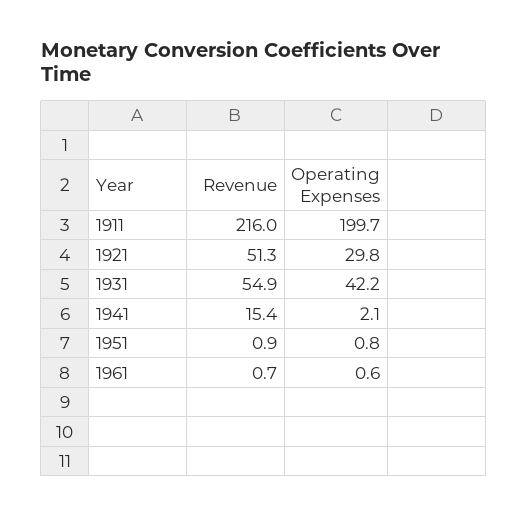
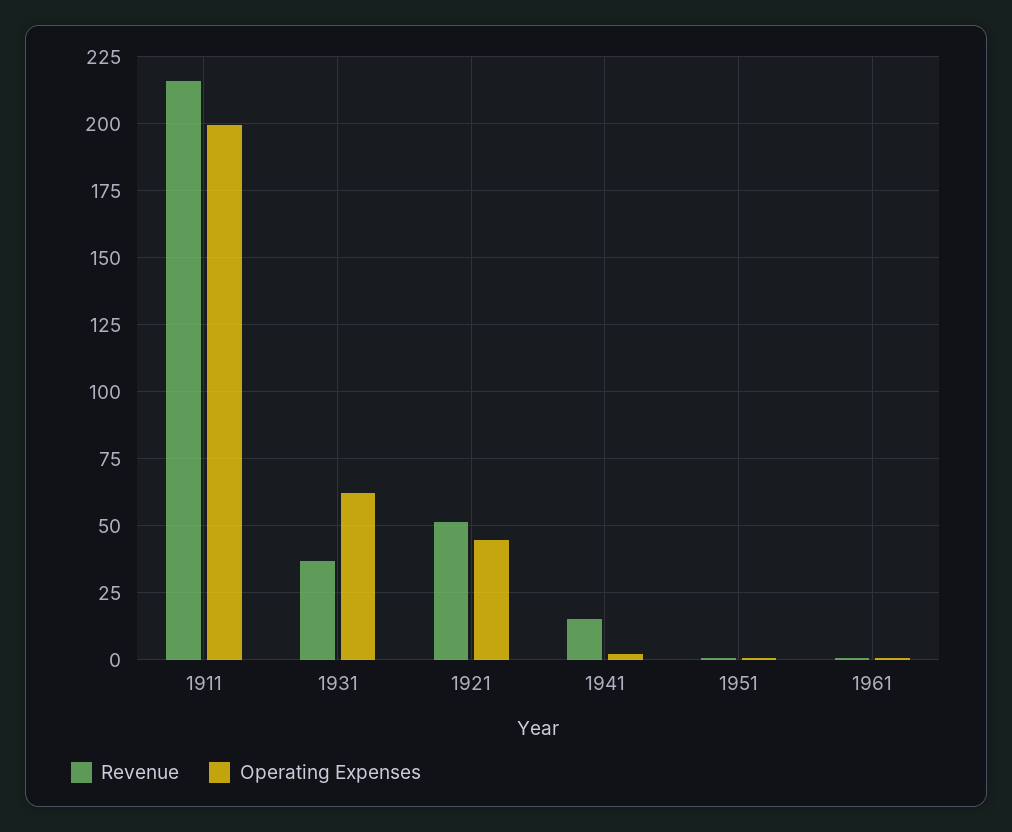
  {
    "Revenue": {
      "1911": 216,
      "1921": 51.3,
-     "1931": 54.9,
+     "1931": 37.5,
      "1941": 15.4,
      "1951": 0.9,
      "1961": 0.7
    },
    "Operating Expenses": {
      "1911": 199.7,
-     "1921": 29.8,
+     "1921": 45,
-     "1931": 42.2,
+     "1931": 62.5,
      "1941": 2.1,
      "1951": 0.8,
      "1961": 0.6
    }
  }

